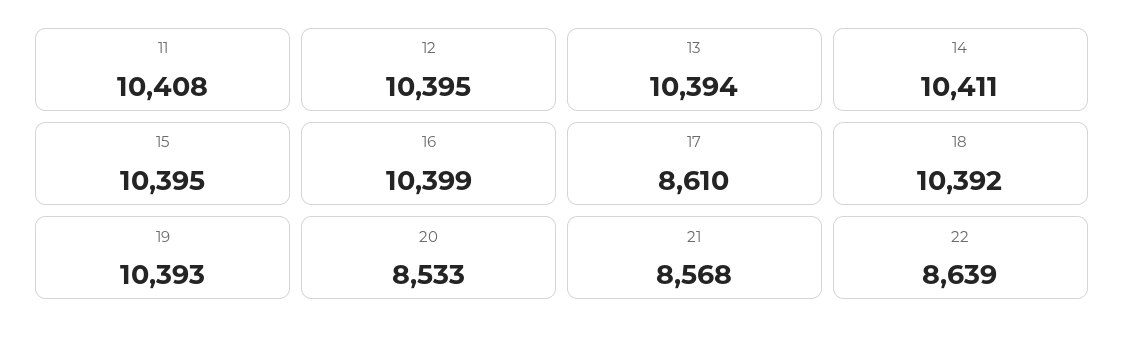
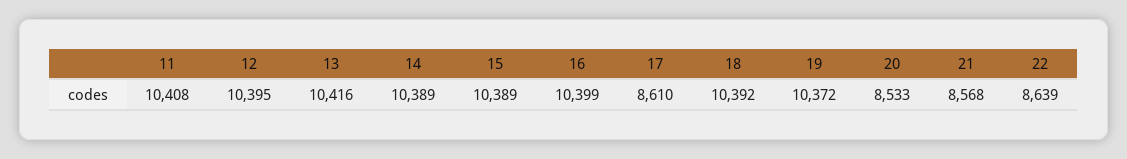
  {
    "11": 10408,
    "12": 10395,
-   "13": 10394,
+   "13": 10416,
-   "14": 10411,
+   "14": 10389,
-   "15": 10395,
+   "15": 10389,
    "16": 10399,
    "17": 8610,
    "18": 10392,
-   "19": 10393,
+   "19": 10372,
    "20": 8533,
    "21": 8568,
    "22": 8639
  }

